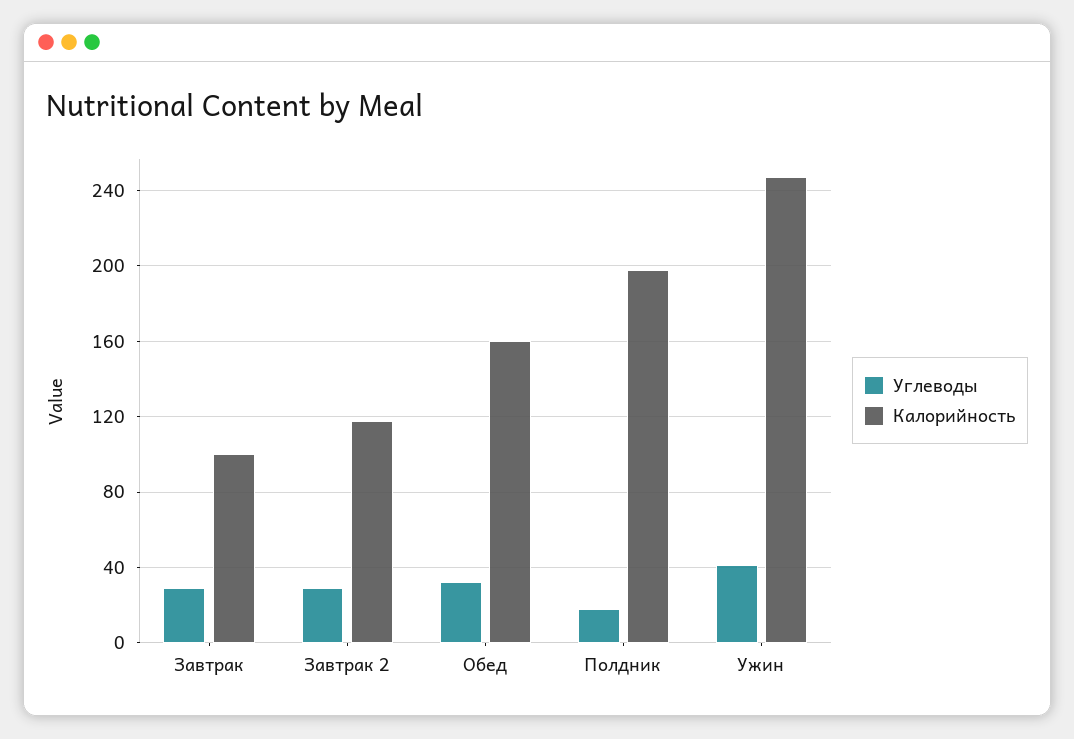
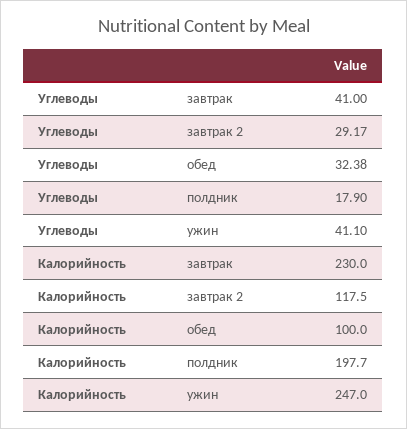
  {
    "Углеводы": {
-     "Завтрак": 30,
+     "Завтрак": 41,
      "Завтрак 2": 29.17,
      "Обед": 32.38,
      "Полдник": 17.9,
      "Ужин": 41.1
    },
    "Калорийность": {
-     "Завтрак": 100,
+     "Завтрак": 230,
      "Завтрак 2": 117.5,
-     "Обед": 160,
+     "Обед": 100,
      "Полдник": 197.7,
      "Ужин": 247
    }
  }

